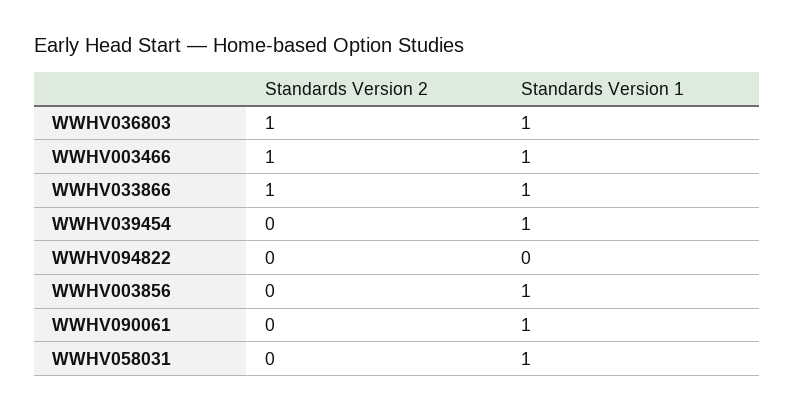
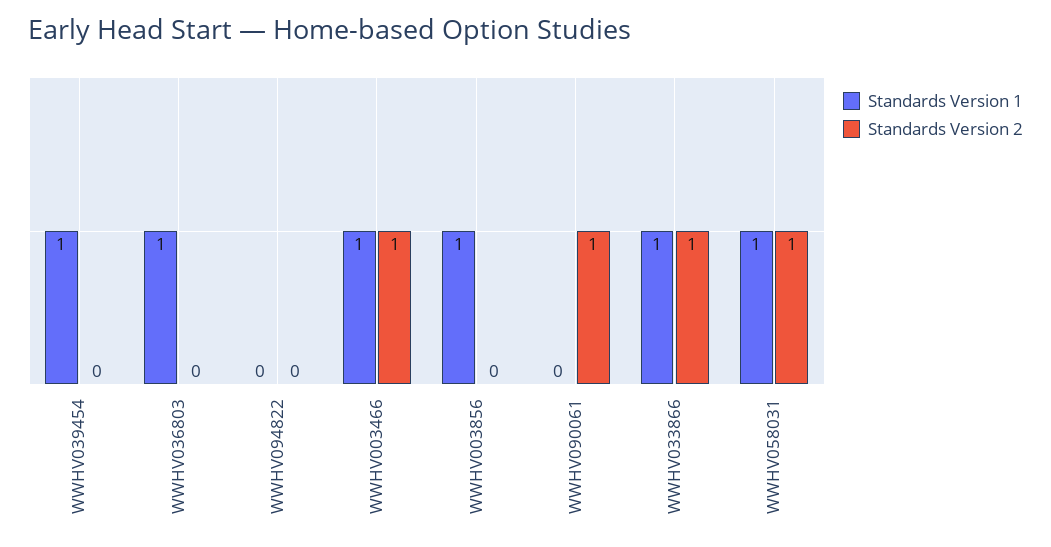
  {
    "Standards Version 2": {
-     "WWHV036803": 1,
+     "WWHV036803": 0,
      "WWHV003466": 1,
      "WWHV033866": 1,
      "WWHV039454": 0,
      "WWHV094822": 0,
      "WWHV003856": 0,
-     "WWHV090061": 0,
+     "WWHV090061": 1,
-     "WWHV058031": 0
+     "WWHV058031": 1
    },
    "Standards Version 1": {
      "WWHV036803": 1,
      "WWHV003466": 1,
      "WWHV033866": 1,
      "WWHV039454": 1,
      "WWHV094822": 0,
      "WWHV003856": 1,
-     "WWHV090061": 1,
+     "WWHV090061": 0,
      "WWHV058031": 1
    }
  }

